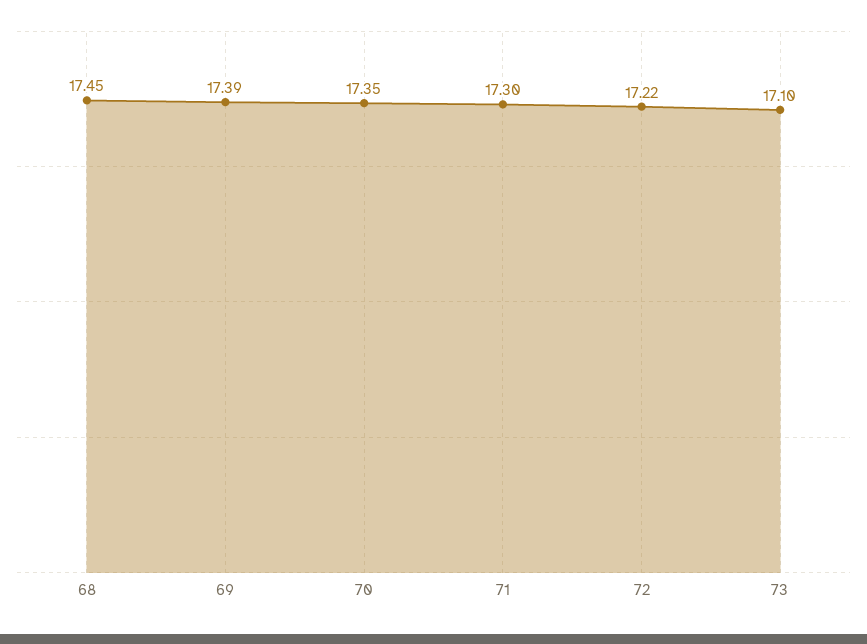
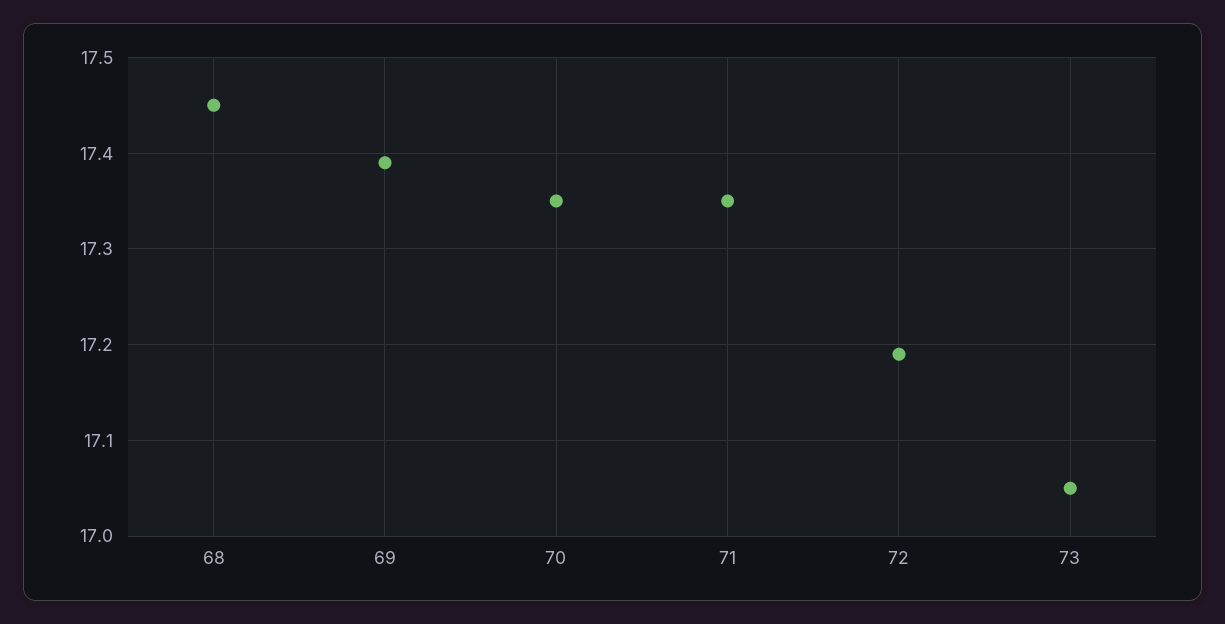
  {
    "68": 17.45,
    "69": 17.39,
    "70": 17.35,
-   "71": 17.3,
+   "71": 17.35,
-   "72": 17.22,
+   "72": 17.19,
-   "73": 17.1
+   "73": 17.05
  }

